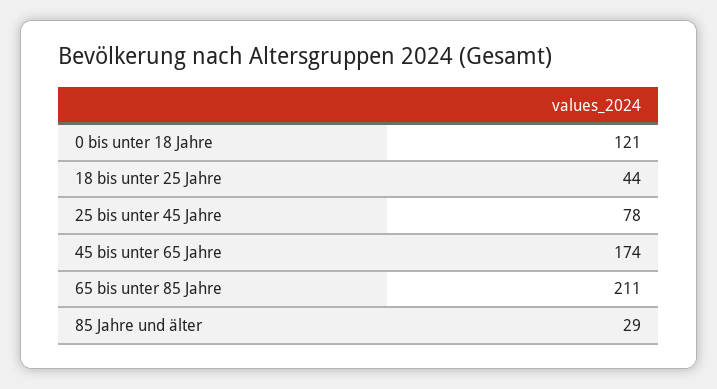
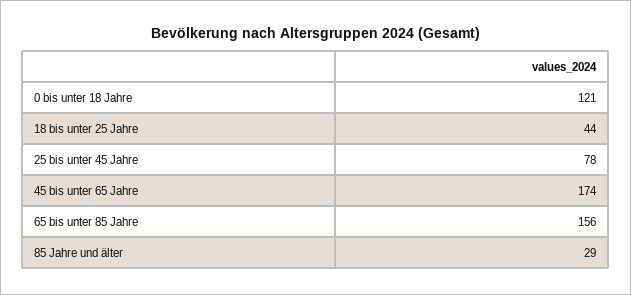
  {
    "0 bis unter 18 Jahre": 121,
    "18 bis unter 25 Jahre": 44,
    "25 bis unter 45 Jahre": 78,
    "45 bis unter 65 Jahre": 174,
-   "65 bis unter 85 Jahre": 211,
+   "65 bis unter 85 Jahre": 156,
    "85 Jahre und älter": 29
  }

